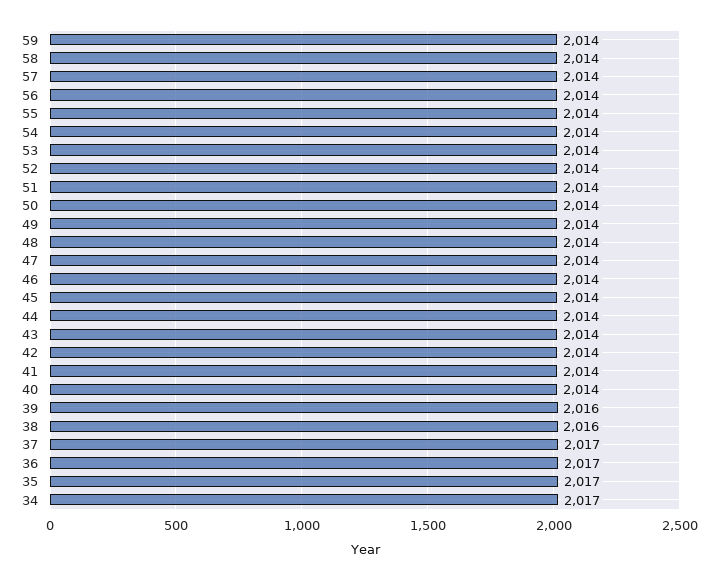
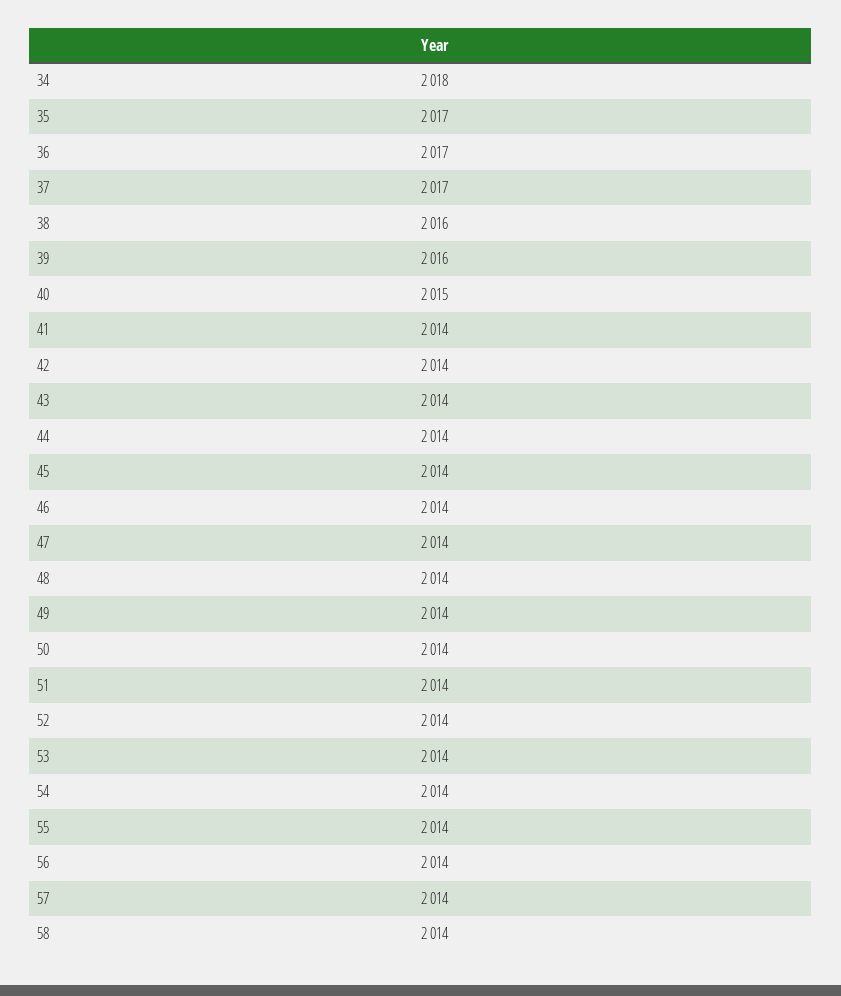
  {
-   "59": 2014,
    "58": 2014,
    "57": 2014,
    "56": 2014,
    "55": 2014,
    "54": 2014,
    "53": 2014,
    "52": 2014,
    "51": 2014,
    "50": 2014,
    "49": 2014,
    "48": 2014,
    "47": 2014,
    "46": 2014,
    "45": 2014,
    "44": 2014,
    "43": 2014,
    "42": 2014,
    "41": 2014,
-   "40": 2014,
+   "40": 2015,
    "39": 2016,
    "38": 2016,
    "37": 2017,
    "36": 2017,
    "35": 2017,
-   "34": 2017
+   "34": 2018
  }

